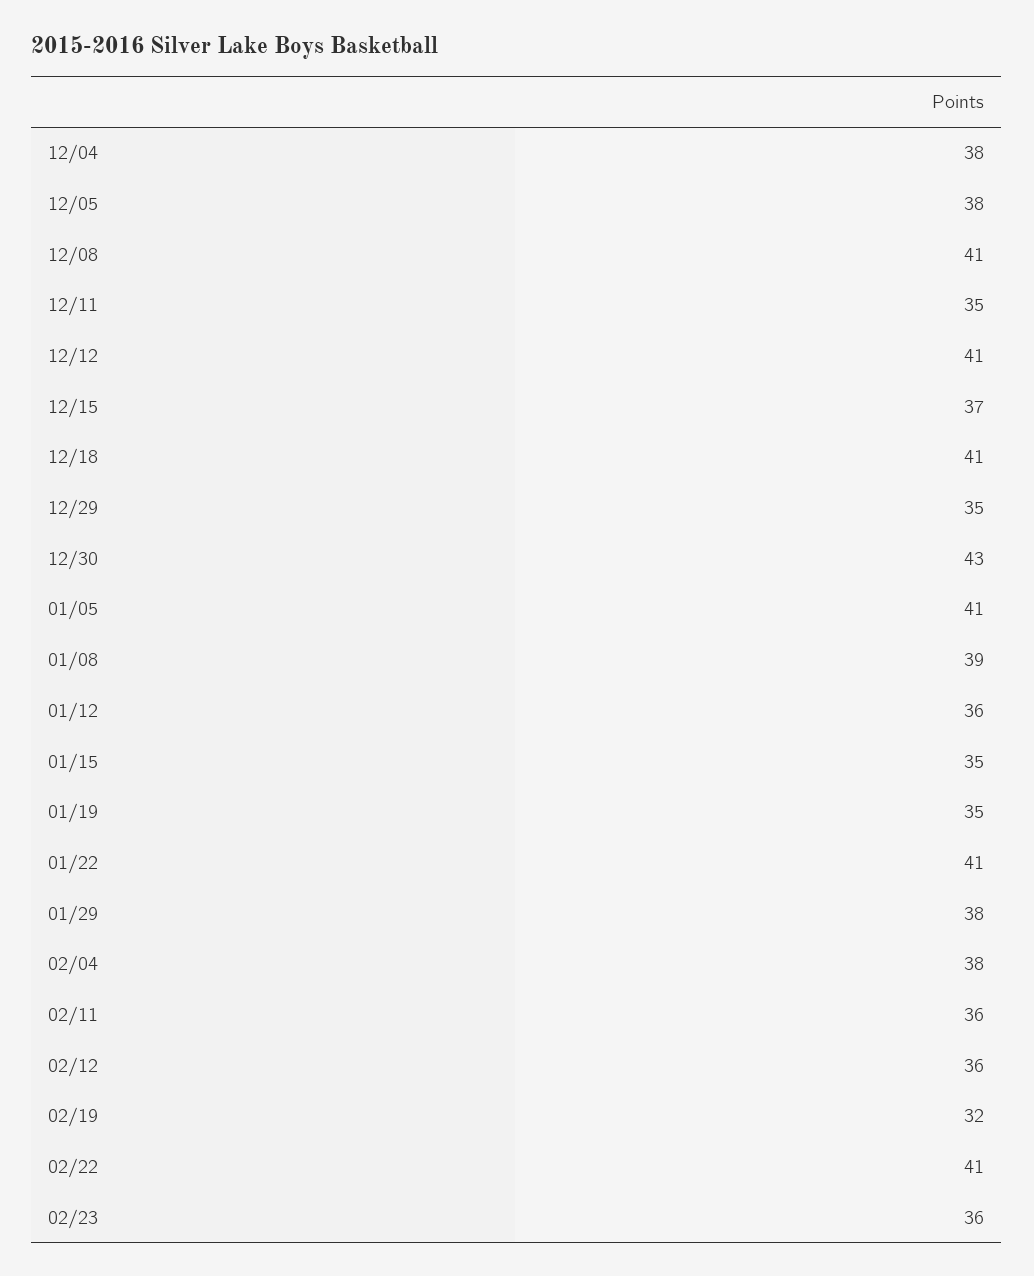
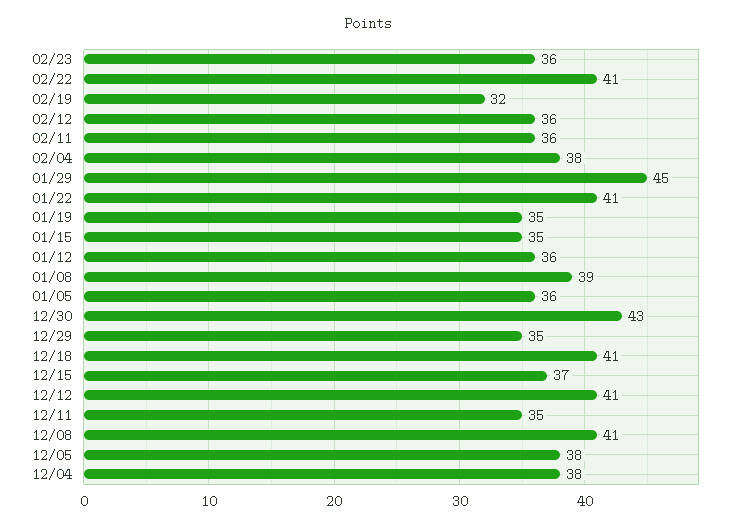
  {
    "12/04": 38,
    "12/05": 38,
    "12/08": 41,
    "12/11": 35,
    "12/12": 41,
    "12/15": 37,
    "12/18": 41,
    "12/29": 35,
    "12/30": 43,
-   "01/05": 41,
+   "01/05": 36,
    "01/08": 39,
    "01/12": 36,
    "01/15": 35,
    "01/19": 35,
    "01/22": 41,
-   "01/29": 38,
+   "01/29": 45,
    "02/04": 38,
    "02/11": 36,
    "02/12": 36,
    "02/19": 32,
    "02/22": 41,
    "02/23": 36
  }

